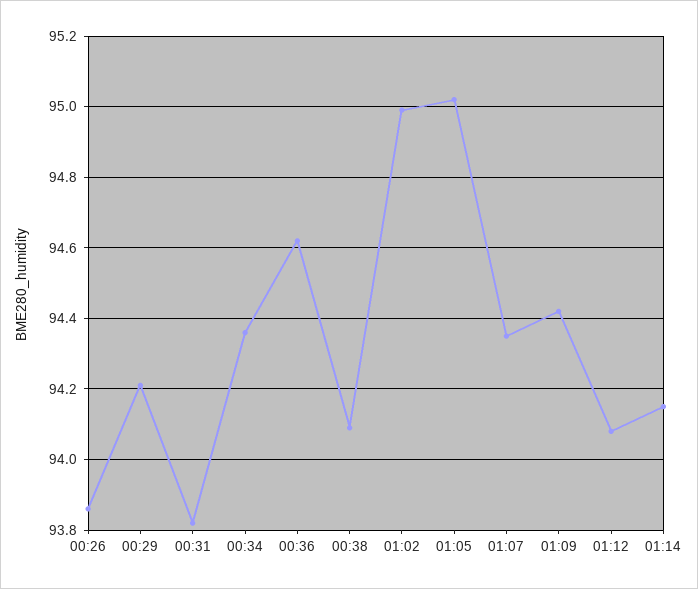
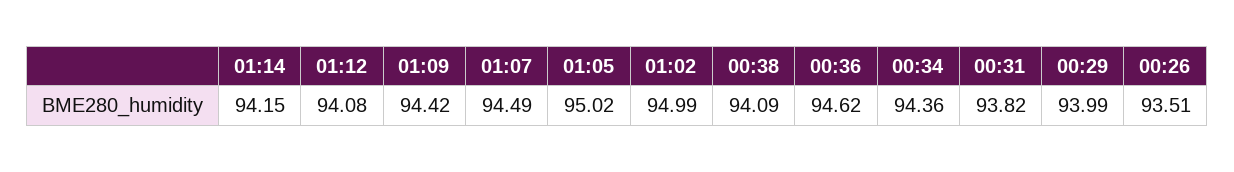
  {
-   "00:26": 93.85,
+   "00:26": 93.51,
-   "00:29": 94.2,
+   "00:29": 93.99,
    "00:31": 93.82,
    "00:34": 94.36,
    "00:36": 94.62,
    "00:38": 94.09,
    "01:02": 94.99,
    "01:05": 95.02,
-   "01:07": 94.35,
+   "01:07": 94.49,
    "01:09": 94.42,
    "01:12": 94.08,
    "01:14": 94.15
  }

